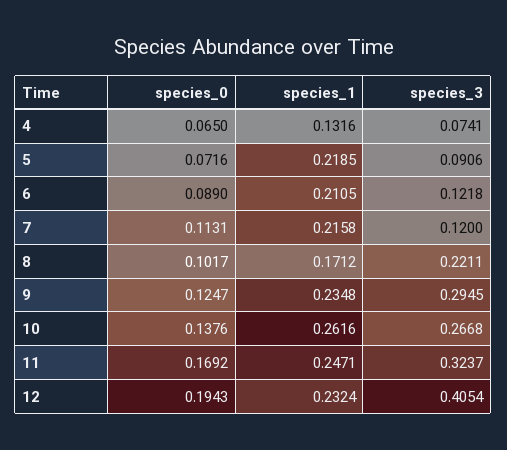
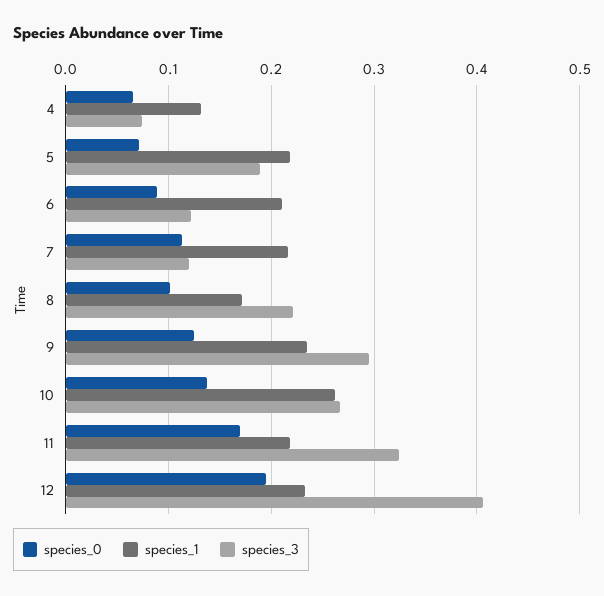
  {
    "species_0": {
      "4": 0.065,
      "5": 0.0716,
      "6": 0.089,
      "7": 0.1131,
      "8": 0.1017,
      "9": 0.1247,
      "10": 0.1376,
      "11": 0.1692,
      "12": 0.1943
    },
    "species_1": {
      "4": 0.1316,
      "5": 0.2185,
      "6": 0.2105,
      "7": 0.2158,
      "8": 0.1712,
      "9": 0.2348,
      "10": 0.2616,
-     "11": 0.2471,
+     "11": 0.22,
      "12": 0.2324
    },
    "species_3": {
      "4": 0.0741,
-     "5": 0.0906,
+     "5": 0.19,
      "6": 0.1218,
      "7": 0.12,
      "8": 0.2211,
      "9": 0.2945,
      "10": 0.2668,
      "11": 0.3237,
      "12": 0.4054
    }
  }

